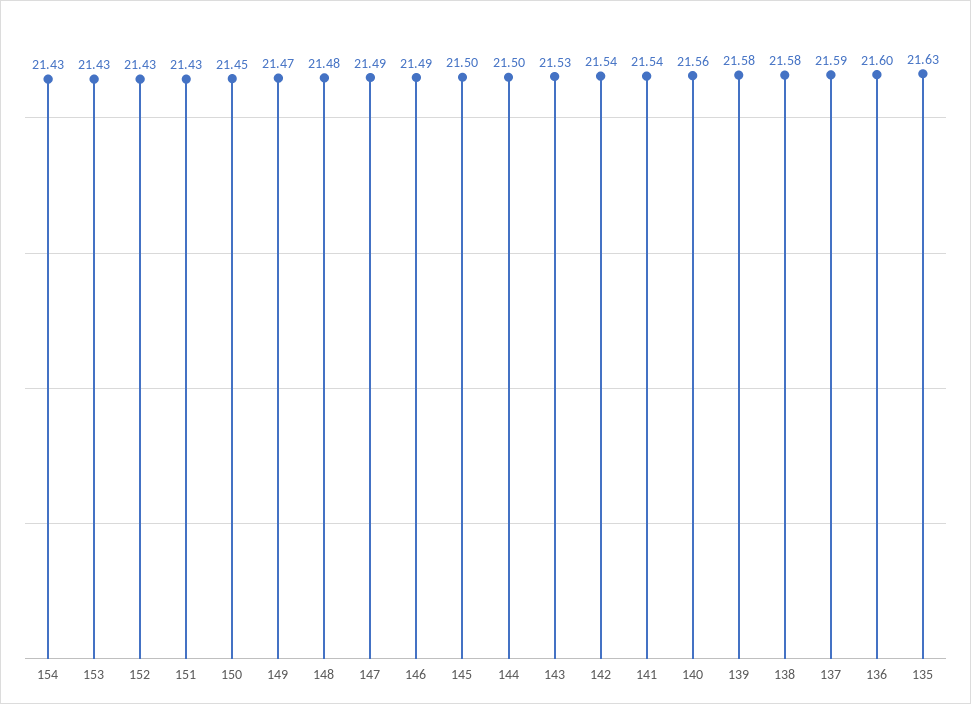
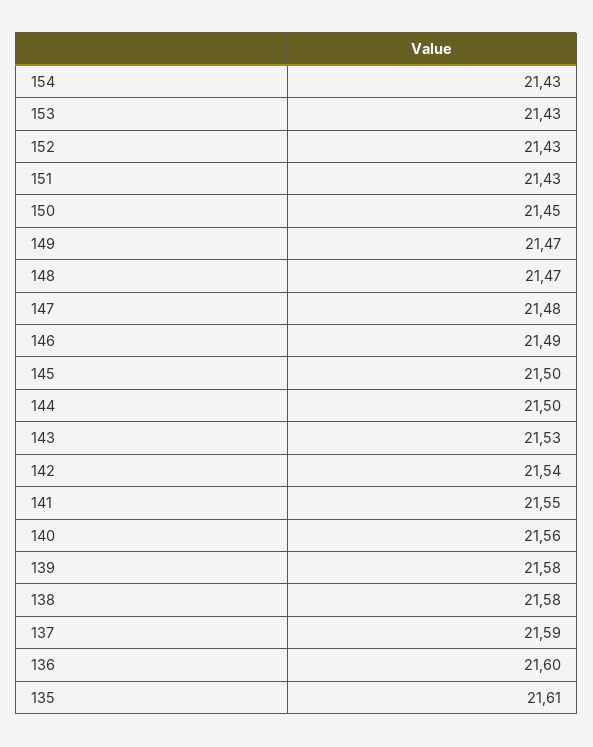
  {
    "154": 21.43,
    "153": 21.43,
    "152": 21.43,
    "151": 21.43,
    "150": 21.45,
    "149": 21.47,
-   "148": 21.48,
+   "148": 21.47,
-   "147": 21.49,
+   "147": 21.48,
    "146": 21.49,
    "145": 21.5,
    "144": 21.5,
    "143": 21.53,
    "142": 21.54,
-   "141": 21.54,
+   "141": 21.55,
    "140": 21.56,
    "139": 21.58,
    "138": 21.58,
    "137": 21.59,
    "136": 21.6,
-   "135": 21.63
+   "135": 21.61
  }

